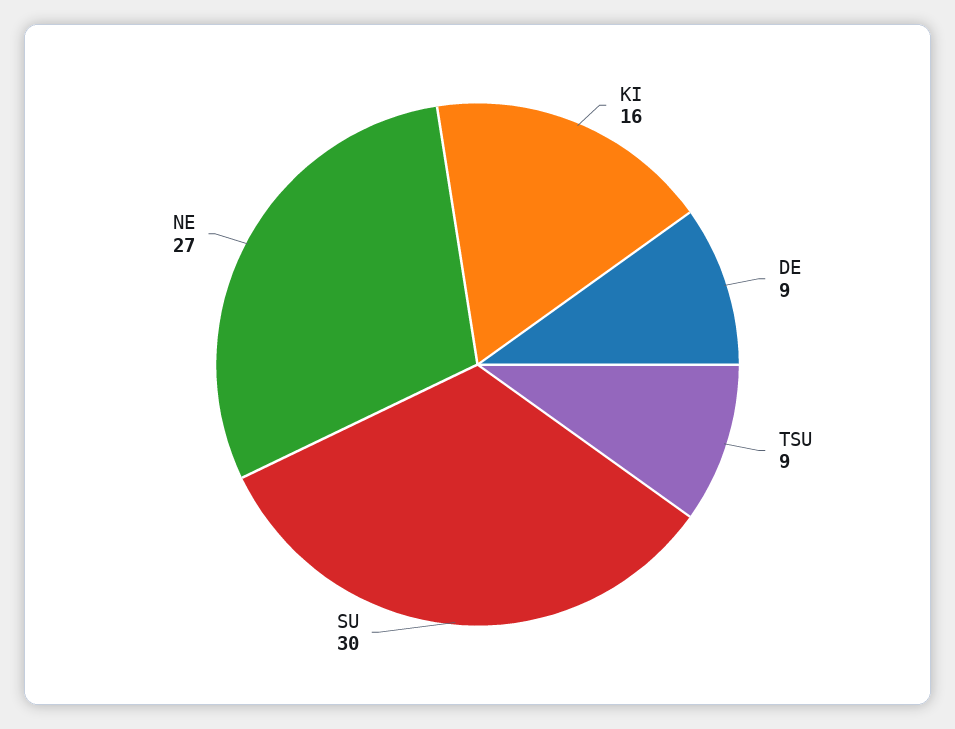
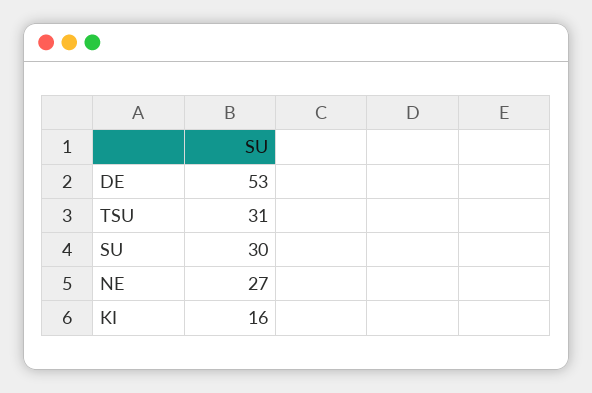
  {
    "KI": 16,
-   "DE": 9,
+   "DE": 53,
-   "TSU": 9,
+   "TSU": 31,
    "SU": 30,
    "NE": 27
  }

